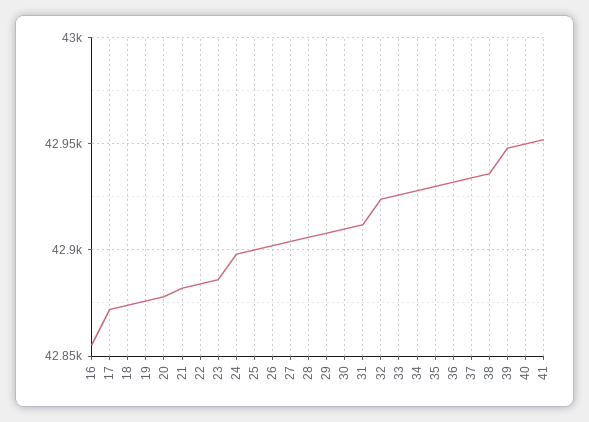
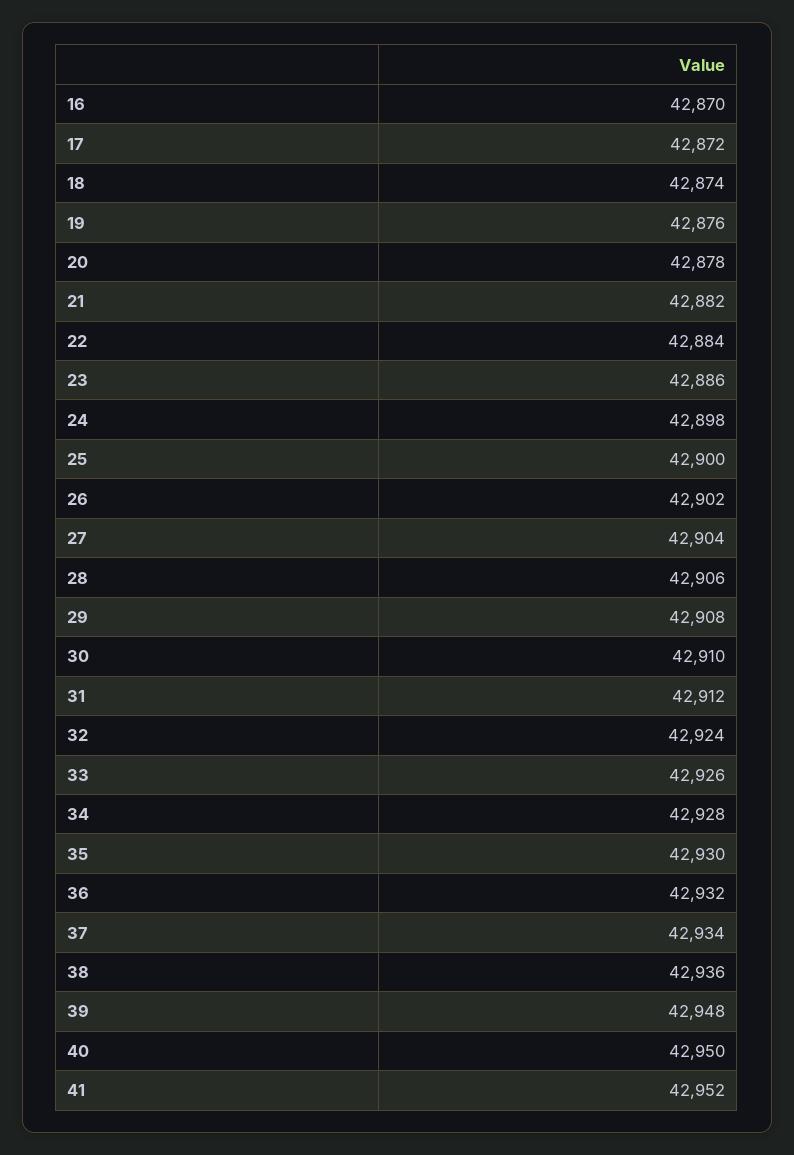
  {
-   "16": 42855,
+   "16": 42870,
    "17": 42872,
    "18": 42874,
    "19": 42876,
    "20": 42878,
    "21": 42882,
    "22": 42884,
    "23": 42886,
    "24": 42898,
    "25": 42900,
    "26": 42902,
    "27": 42904,
    "28": 42906,
    "29": 42908,
    "30": 42910,
    "31": 42912,
    "32": 42924,
    "33": 42926,
    "34": 42928,
    "35": 42930,
    "36": 42932,
    "37": 42934,
    "38": 42936,
    "39": 42948,
    "40": 42950,
    "41": 42952
  }

